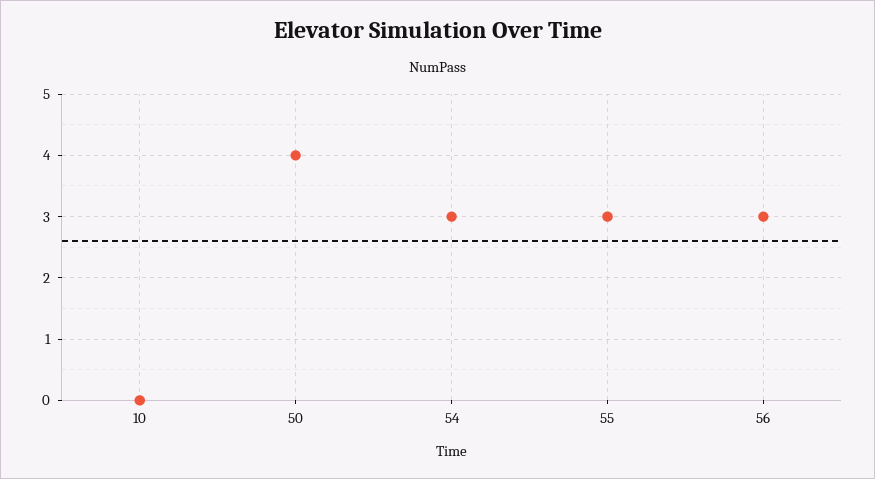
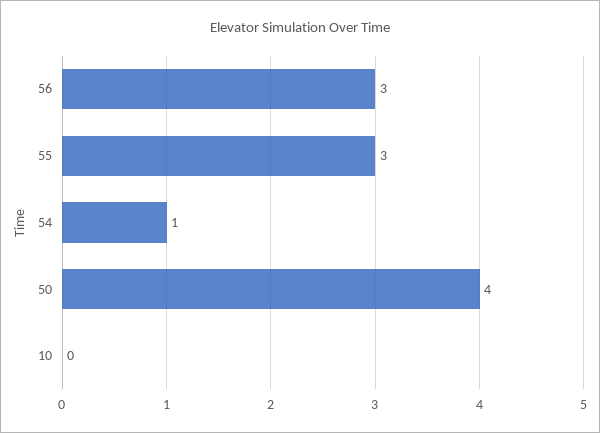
  {
    "10": 0,
    "50": 4,
-   "54": 3,
+   "54": 1,
    "55": 3,
    "56": 3
  }

